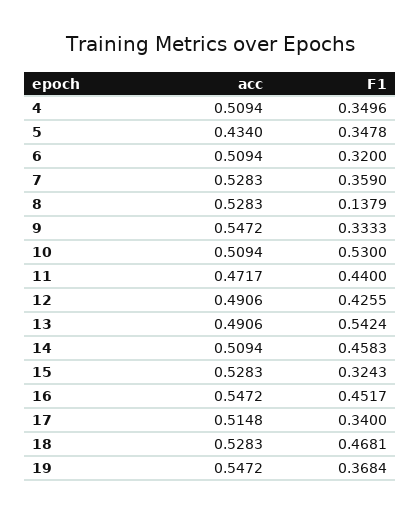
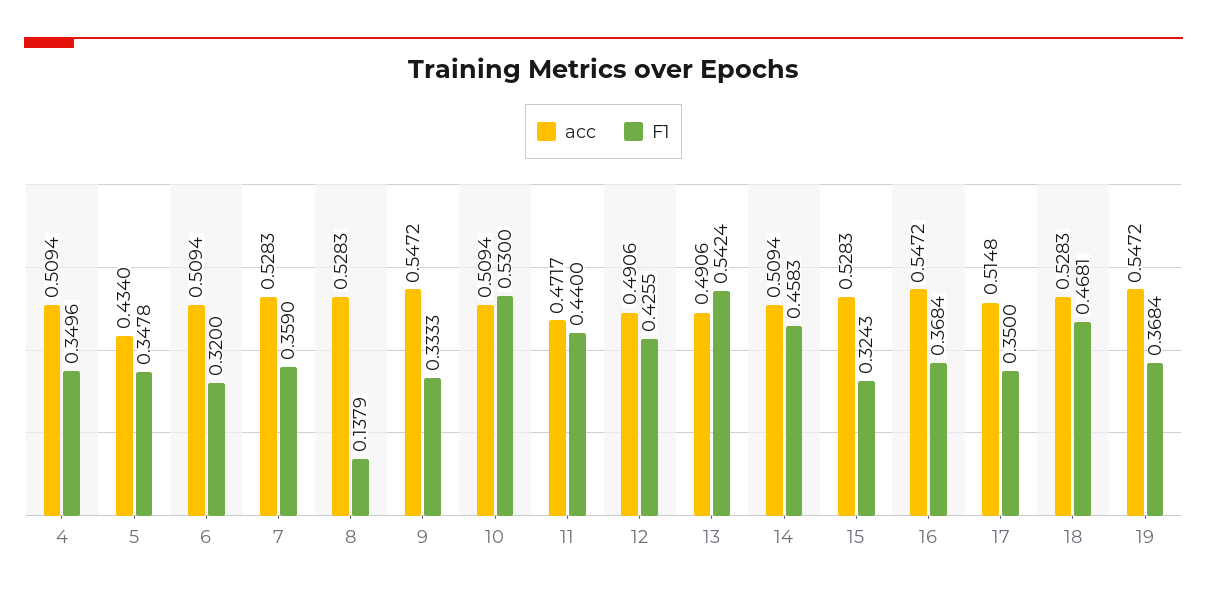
  {
    "acc": {
      "4": 0.5094,
      "5": 0.434,
      "6": 0.5094,
      "7": 0.5283,
      "8": 0.5283,
      "9": 0.5472,
      "10": 0.5094,
      "11": 0.4717,
      "12": 0.4906,
      "13": 0.4906,
      "14": 0.5094,
      "15": 0.5283,
      "16": 0.5472,
      "17": 0.5148,
      "18": 0.5283,
      "19": 0.5472
    },
    "F1": {
      "4": 0.3496,
      "5": 0.3478,
      "6": 0.32,
      "7": 0.359,
      "8": 0.1379,
      "9": 0.3333,
      "10": 0.53,
      "11": 0.44,
      "12": 0.4255,
      "13": 0.5424,
      "14": 0.4583,
      "15": 0.3243,
-     "16": 0.4517,
+     "16": 0.3684,
-     "17": 0.34,
+     "17": 0.35,
      "18": 0.4681,
      "19": 0.3684
    }
  }

